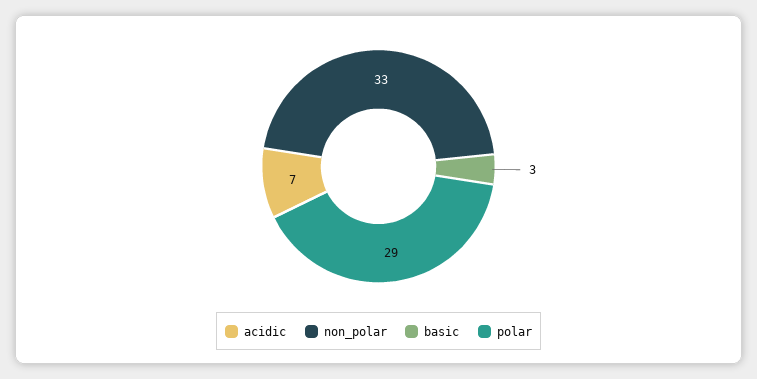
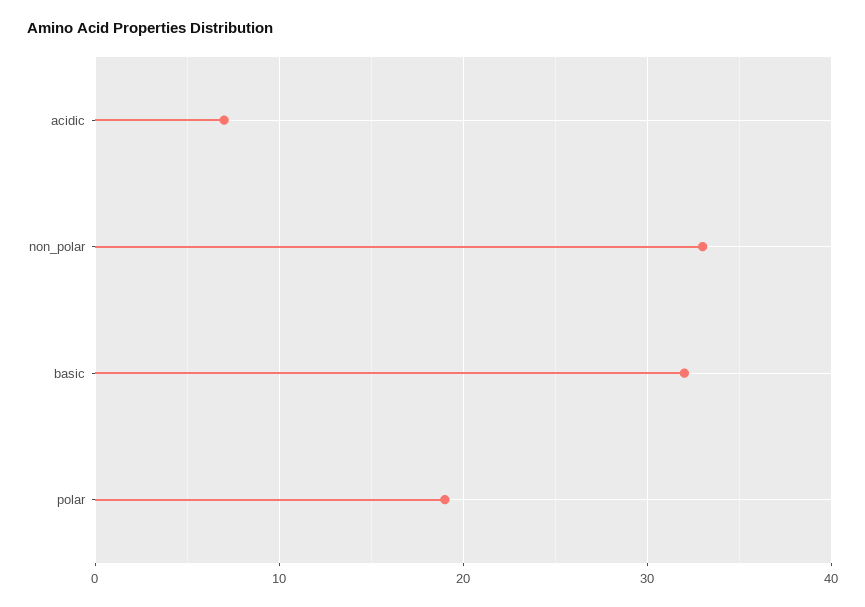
  {
    "acidic": 7,
    "non_polar": 33,
-   "basic": 3,
+   "basic": 32,
-   "polar": 29
+   "polar": 19
  }

